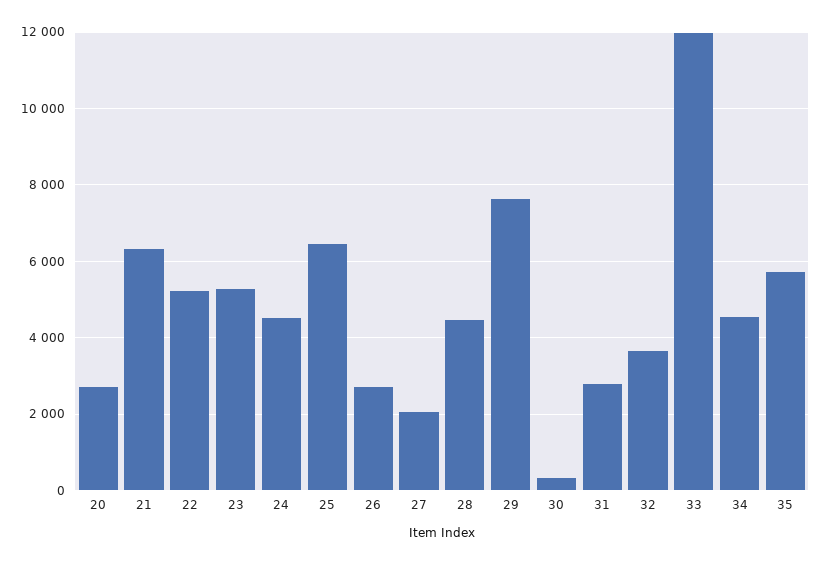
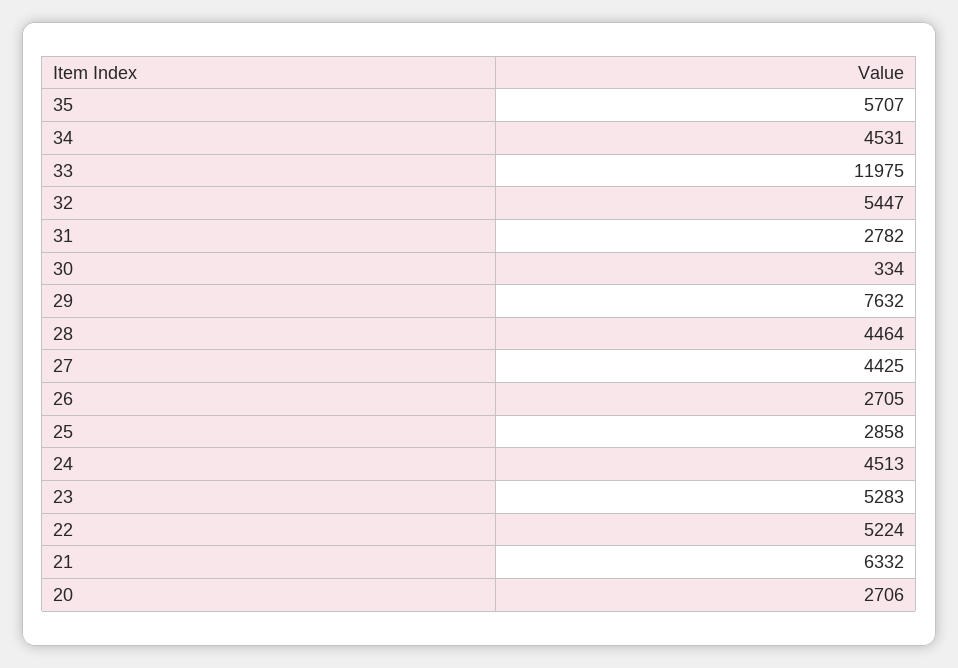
  {
    "20": 2706,
    "21": 6332,
    "22": 5224,
    "23": 5283,
    "24": 4513,
-   "25": 6400,
+   "25": 2858,
    "26": 2705,
-   "27": 2000,
+   "27": 4425,
    "28": 4464,
    "29": 7632,
    "30": 334,
    "31": 2782,
-   "32": 3600,
+   "32": 5447,
    "33": 11975,
    "34": 4531,
    "35": 5707
  }

